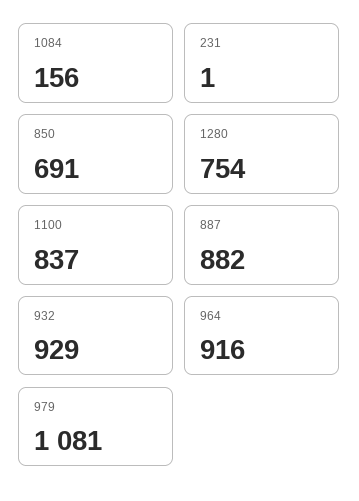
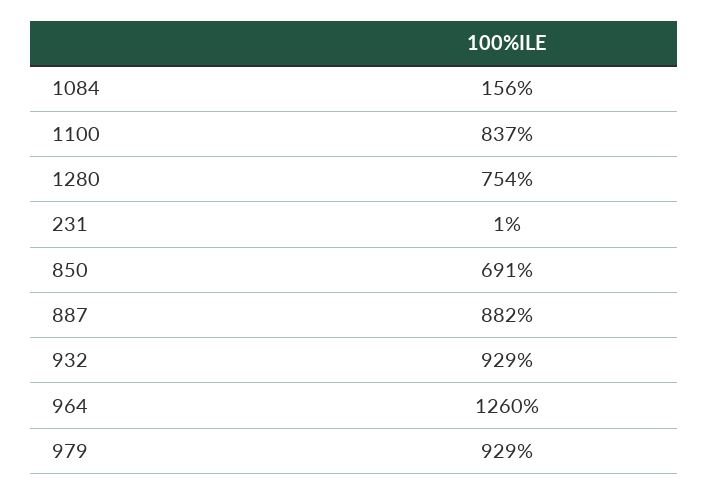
  {
    "1084": 156,
    "231": 1,
    "850": 691,
    "1280": 754,
    "1100": 837,
    "887": 882,
    "932": 929,
-   "964": 916,
+   "964": 1260,
-   "979": 1081
+   "979": 929
  }

